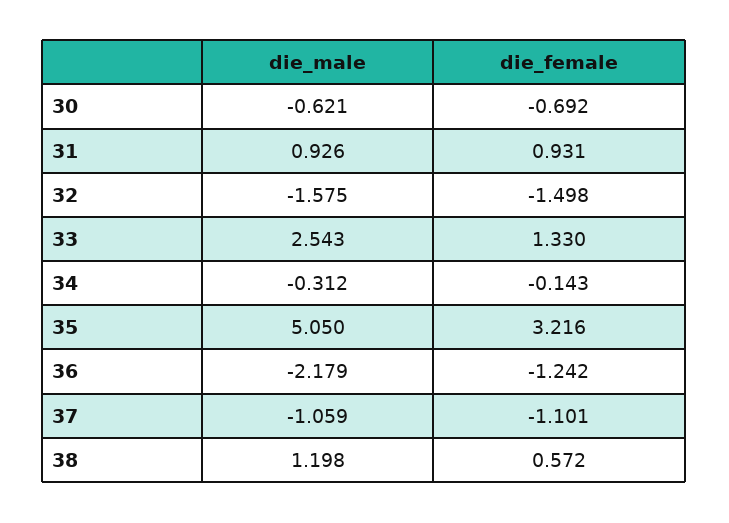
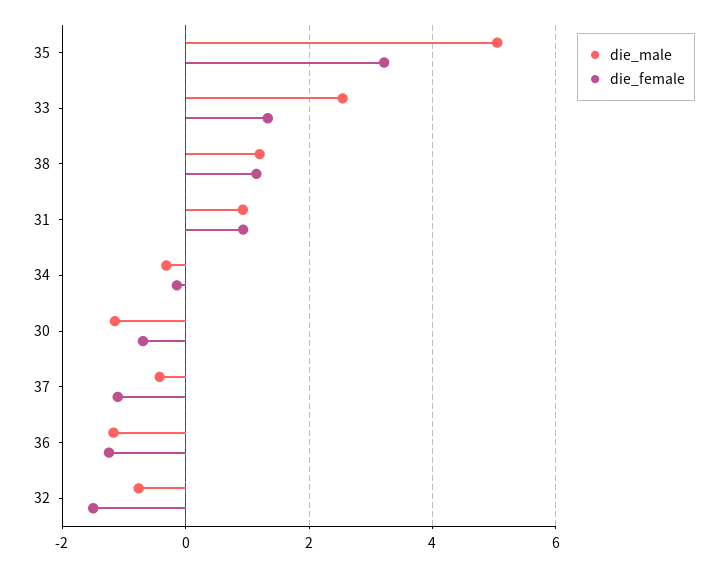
  {
    "die_male": {
-     "30": -0.621,
+     "30": -1.2,
      "31": 0.926,
-     "32": -1.575,
+     "32": -0.8,
      "33": 2.543,
      "34": -0.312,
      "35": 5.05,
-     "36": -2.179,
+     "36": -1.2,
-     "37": -1.059,
+     "37": -0.4,
      "38": 1.198
    },
    "die_female": {
      "30": -0.692,
      "31": 0.931,
      "32": -1.498,
      "33": 1.33,
      "34": -0.143,
      "35": 3.216,
      "36": -1.242,
      "37": -1.101,
-     "38": 0.572
+     "38": 1.2
    }
  }

